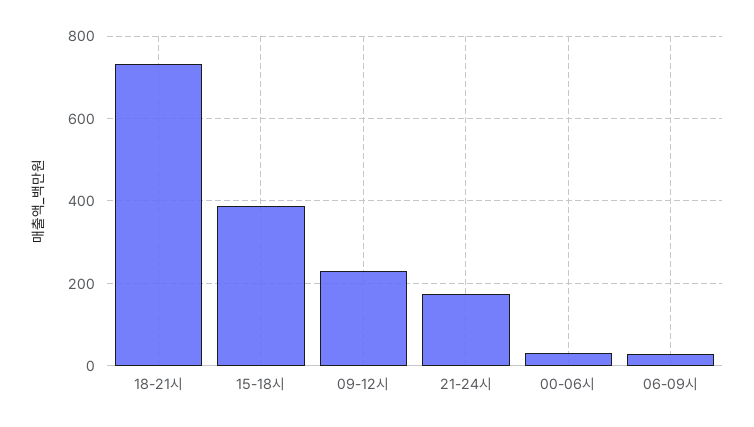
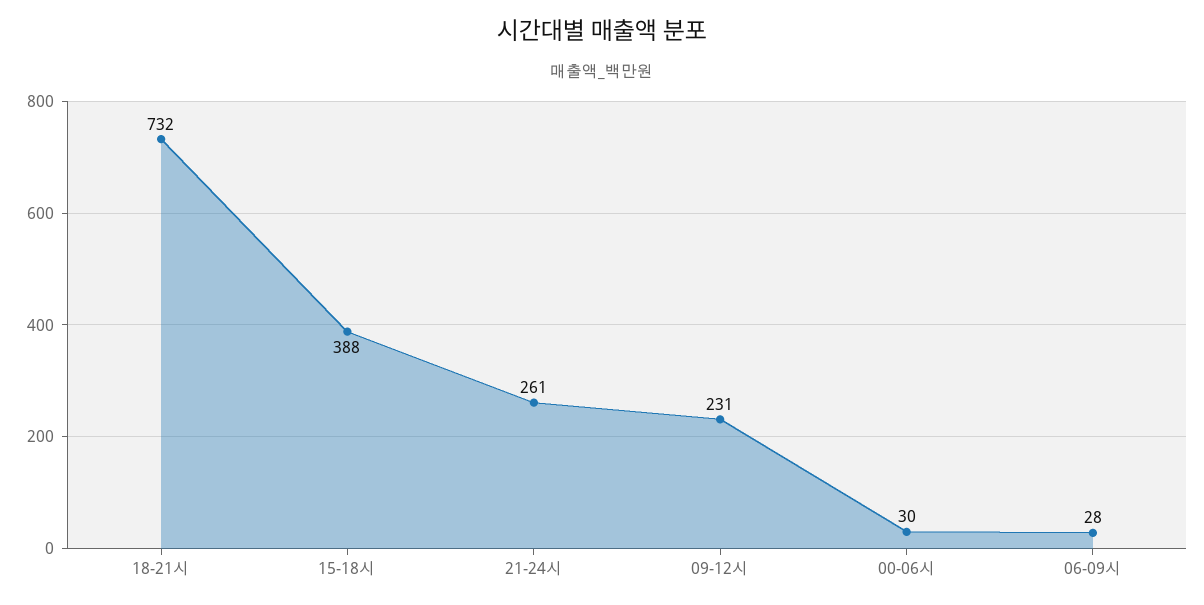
  {
    "18-21시": 732,
    "15-18시": 388,
    "09-12시": 231,
-   "21-24시": 180,
+   "21-24시": 261,
    "00-06시": 30,
    "06-09시": 28
  }

